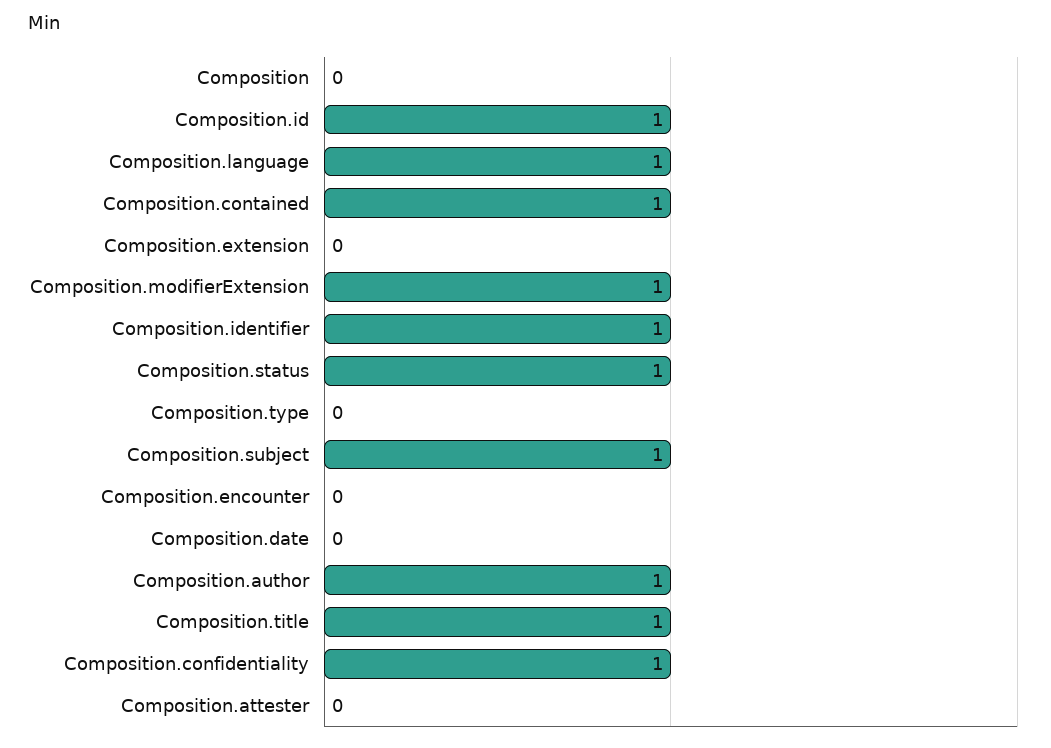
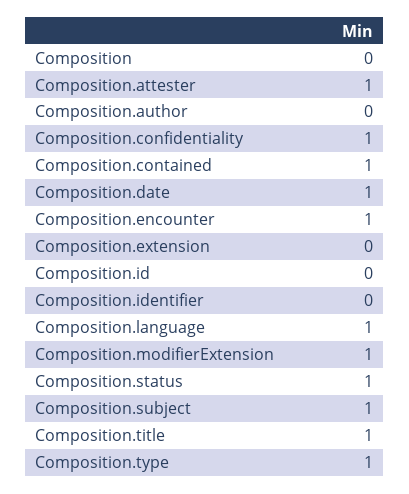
  {
    "Composition": 0,
-   "Composition.id": 1,
+   "Composition.id": 0,
    "Composition.language": 1,
    "Composition.contained": 1,
    "Composition.extension": 0,
    "Composition.modifierExtension": 1,
-   "Composition.identifier": 1,
+   "Composition.identifier": 0,
    "Composition.status": 1,
-   "Composition.type": 0,
+   "Composition.type": 1,
    "Composition.subject": 1,
-   "Composition.encounter": 0,
+   "Composition.encounter": 1,
-   "Composition.date": 0,
+   "Composition.date": 1,
-   "Composition.author": 1,
+   "Composition.author": 0,
    "Composition.title": 1,
    "Composition.confidentiality": 1,
-   "Composition.attester": 0
+   "Composition.attester": 1
  }

